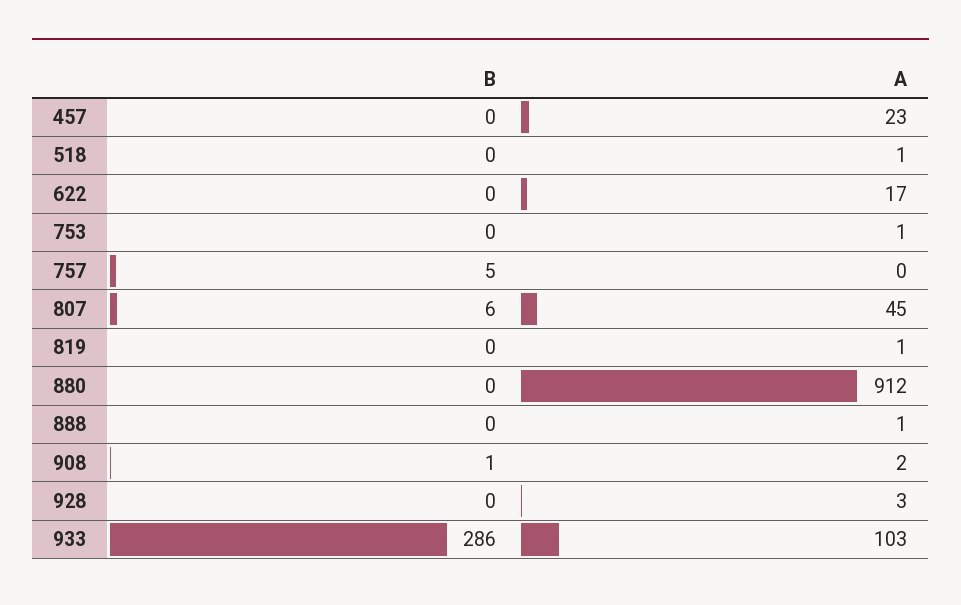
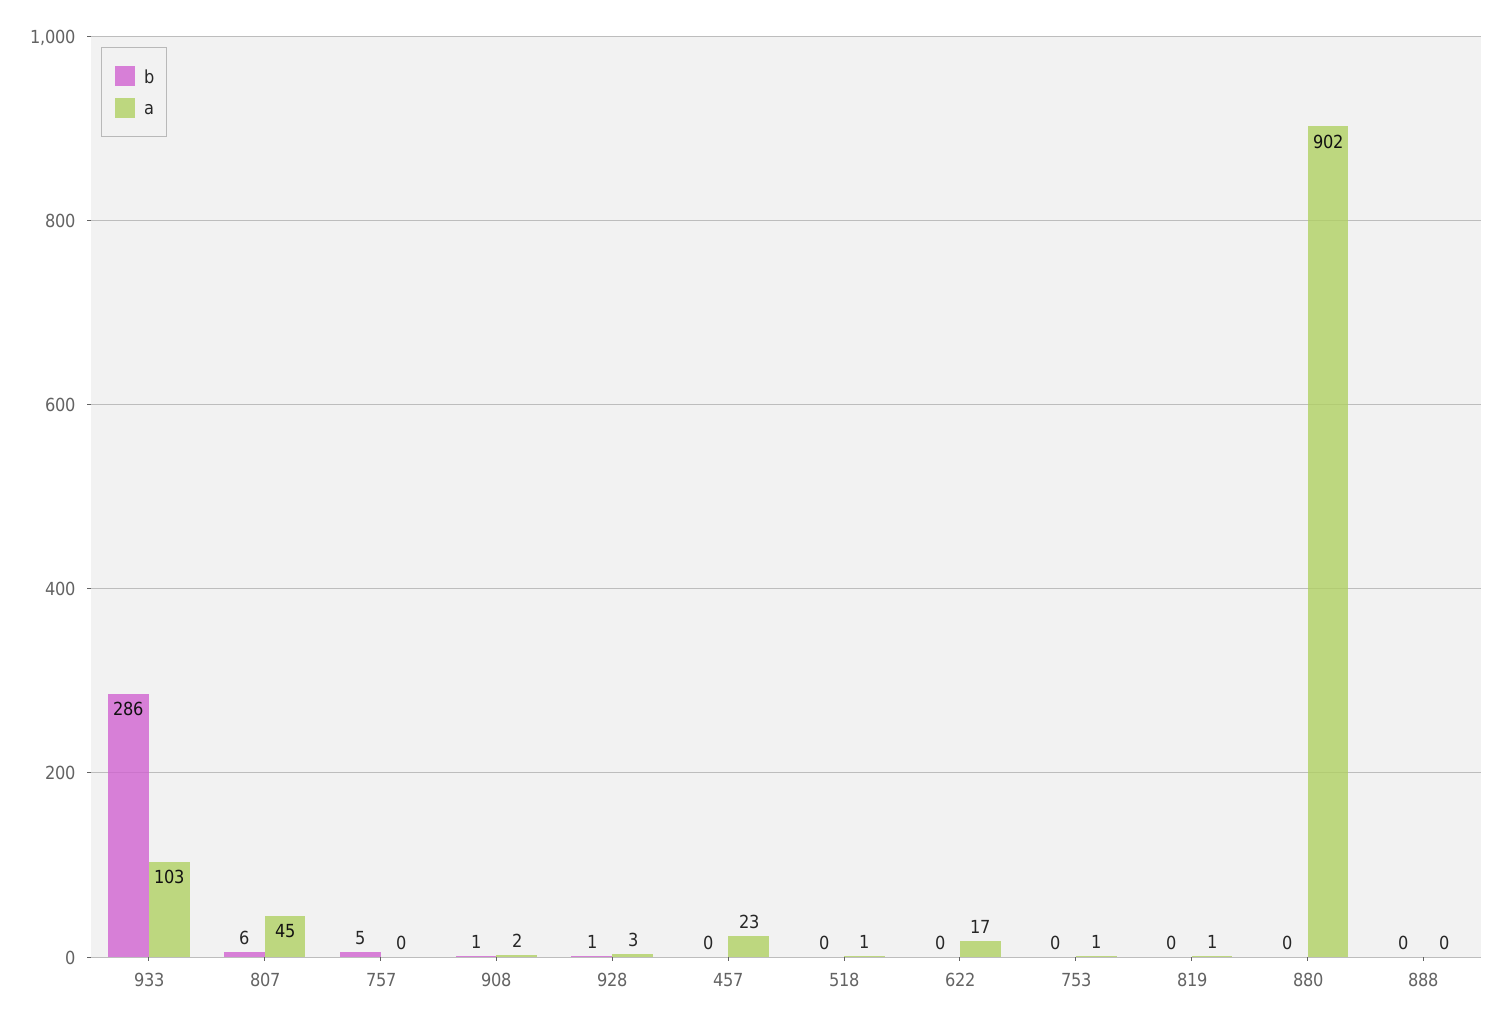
  {
    "B": {
      "457": 0,
      "518": 0,
      "622": 0,
      "753": 0,
      "757": 5,
      "807": 6,
      "819": 0,
      "880": 0,
      "888": 0,
      "908": 1,
-     "928": 0,
+     "928": 1,
      "933": 286
    },
    "A": {
      "457": 23,
      "518": 1,
      "622": 17,
      "753": 1,
      "757": 0,
      "807": 45,
      "819": 1,
-     "880": 912,
+     "880": 902,
-     "888": 1,
+     "888": 0,
      "908": 2,
      "928": 3,
      "933": 103
    }
  }

